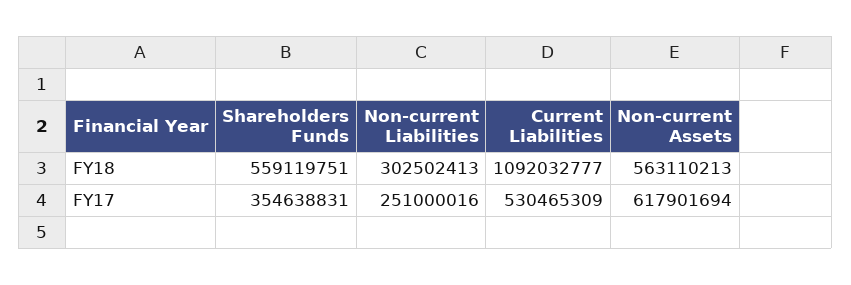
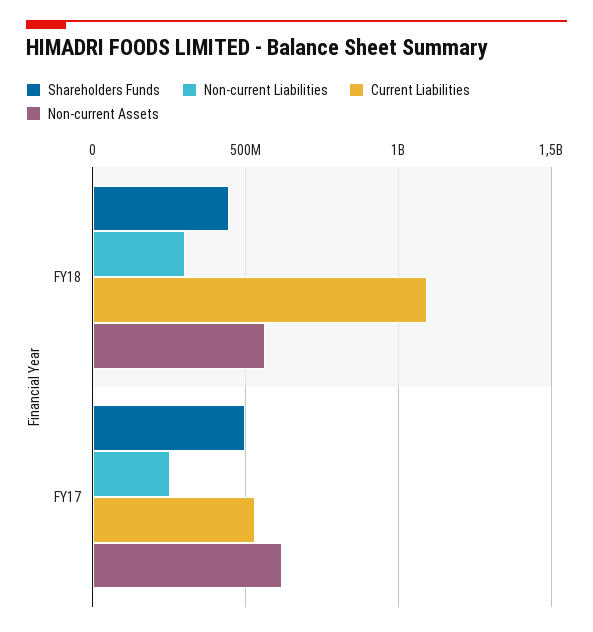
  {
    "Shareholders Funds": {
-     "FY18": 559119751,
+     "FY18": 450000000,
-     "FY17": 354638831
+     "FY17": 500000000
    },
    "Non-current Liabilities": {
      "FY18": 302502413,
      "FY17": 251000016
    },
    "Current Liabilities": {
      "FY18": 1092032777,
      "FY17": 530465309
    },
    "Non-current Assets": {
      "FY18": 563110213,
      "FY17": 617901694
    }
  }

